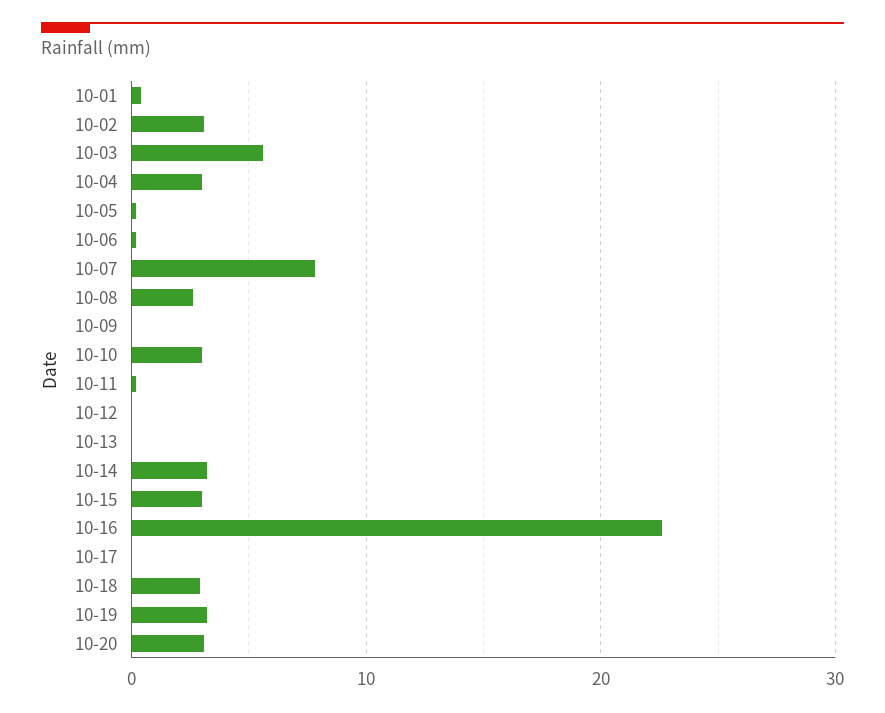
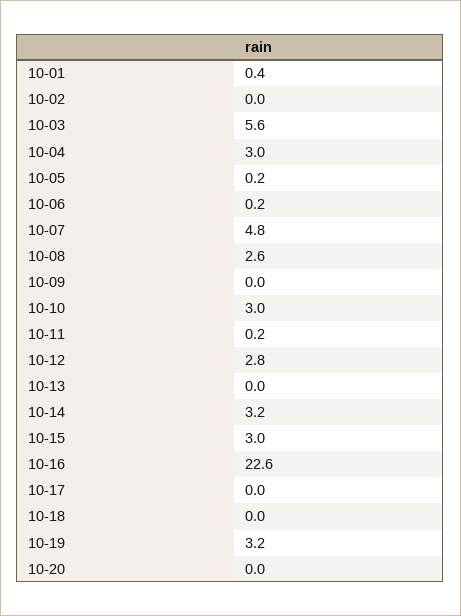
  {
    "10-01": 0.4,
-   "10-02": 3,
+   "10-02": 0,
    "10-03": 5.6,
    "10-04": 3,
    "10-05": 0.2,
    "10-06": 0.2,
-   "10-07": 8,
+   "10-07": 4.8,
    "10-08": 2.6,
    "10-09": 0,
    "10-10": 3,
    "10-11": 0.2,
-   "10-12": 0,
+   "10-12": 2.8,
    "10-13": 0,
    "10-14": 3.2,
    "10-15": 3,
    "10-16": 22.6,
    "10-17": 0,
-   "10-18": 3,
+   "10-18": 0,
    "10-19": 3.2,
-   "10-20": 3
+   "10-20": 0
  }

